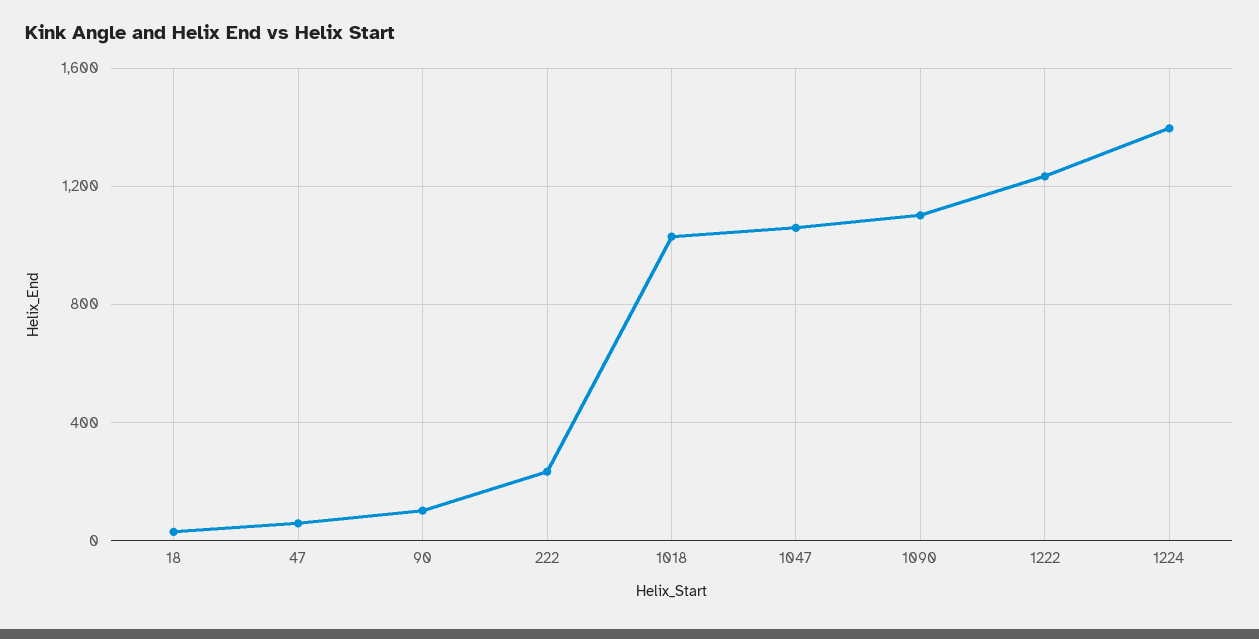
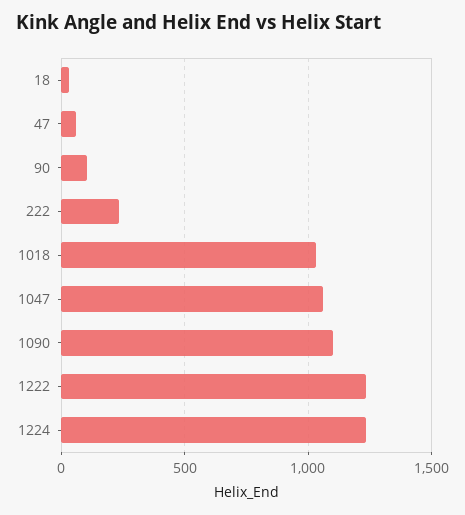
  {
    "18": 50,
    "47": 50,
    "90": 100,
    "222": 250,
    "1018": 1050,
    "1047": 1050,
    "1090": 1100,
    "1222": 1250,
-   "1224": 1400
+   "1224": 1250
  }

